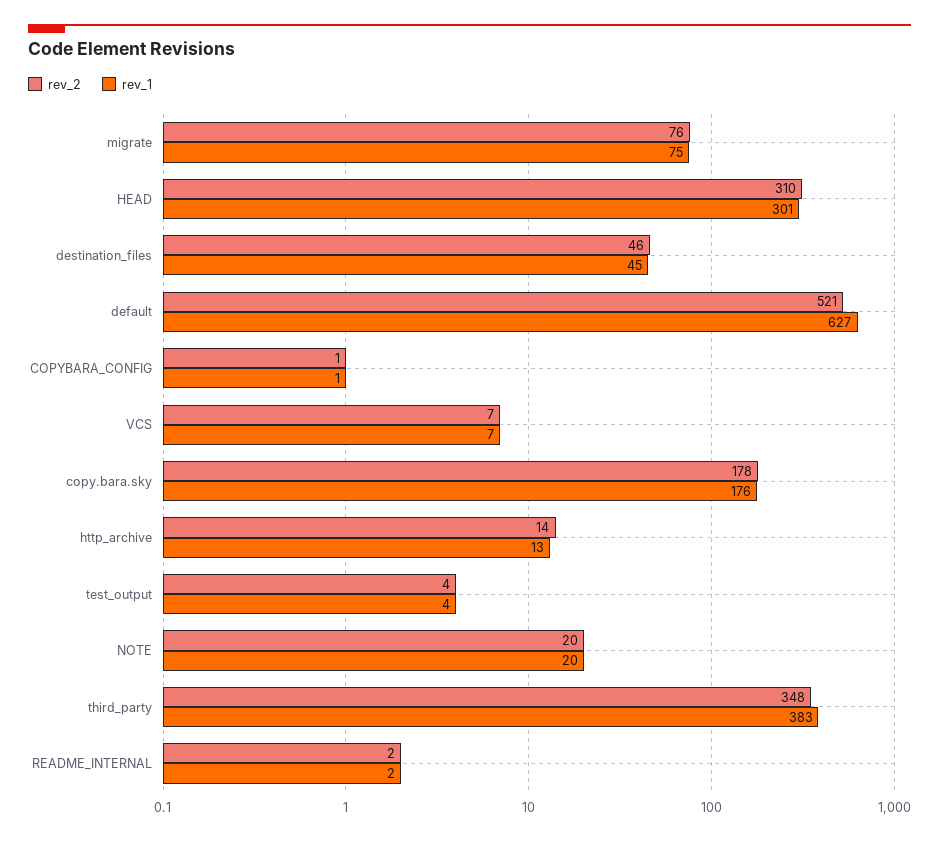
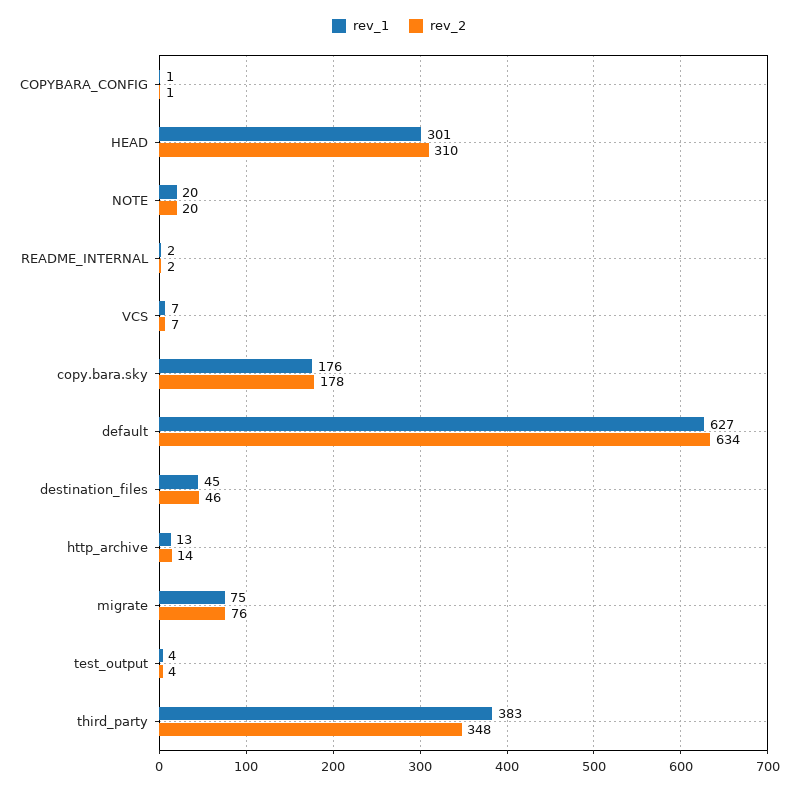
  {
    "rev_2": {
      "migrate": 76,
      "HEAD": 310,
      "destination_files": 46,
-     "default": 521,
+     "default": 634,
      "COPYBARA_CONFIG": 1,
      "VCS": 7,
      "copy.bara.sky": 178,
      "http_archive": 14,
      "test_output": 4,
      "NOTE": 20,
      "third_party": 348,
      "README_INTERNAL": 2
    },
    "rev_1": {
      "migrate": 75,
      "HEAD": 301,
      "destination_files": 45,
      "default": 627,
      "COPYBARA_CONFIG": 1,
      "VCS": 7,
      "copy.bara.sky": 176,
      "http_archive": 13,
      "test_output": 4,
      "NOTE": 20,
      "third_party": 383,
      "README_INTERNAL": 2
    }
  }

